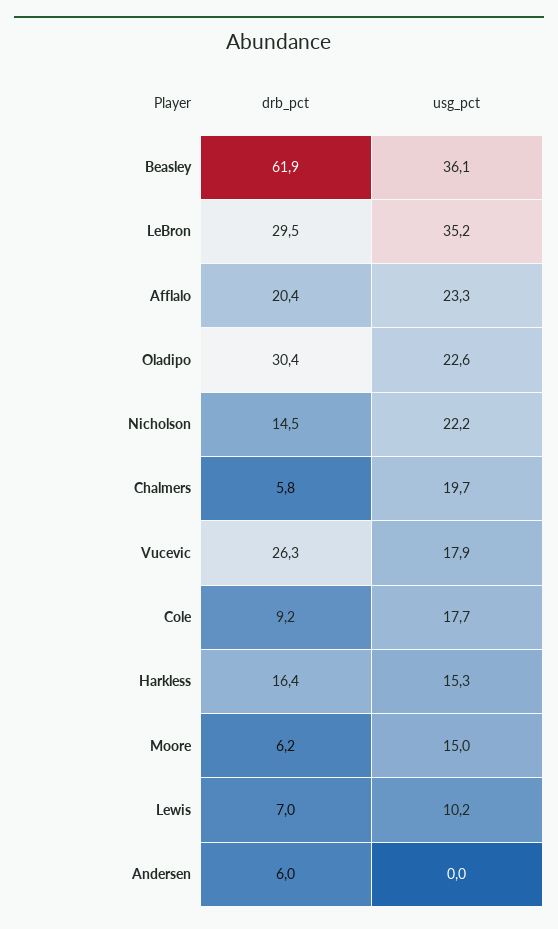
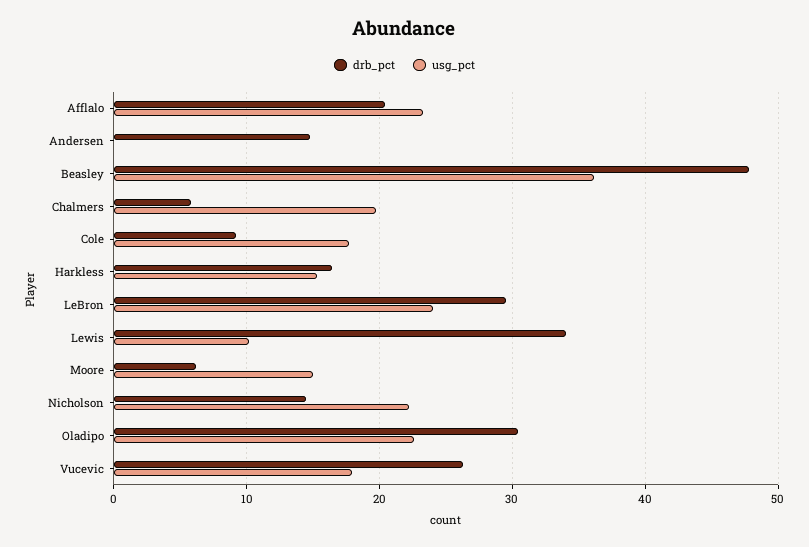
  {
    "drb_pct": {
-     "Beasley": 61.9,
+     "Beasley": 48,
      "LeBron": 29.5,
      "Afflalo": 20.4,
      "Oladipo": 30.4,
      "Nicholson": 14.5,
      "Chalmers": 5.8,
      "Vucevic": 26.3,
      "Cole": 9.2,
      "Harkless": 16.4,
      "Moore": 6.2,
-     "Lewis": 7,
+     "Lewis": 34,
-     "Andersen": 6
+     "Andersen": 15
    },
    "usg_pct": {
      "Beasley": 36.1,
-     "LeBron": 35.2,
+     "LeBron": 24,
      "Afflalo": 23.3,
      "Oladipo": 22.6,
      "Nicholson": 22.2,
      "Chalmers": 19.7,
      "Vucevic": 17.9,
      "Cole": 17.7,
      "Harkless": 15.3,
      "Moore": 15,
      "Lewis": 10.2,
      "Andersen": 0
    }
  }

